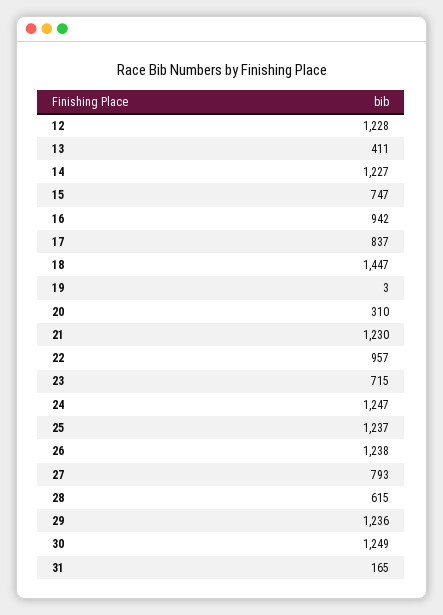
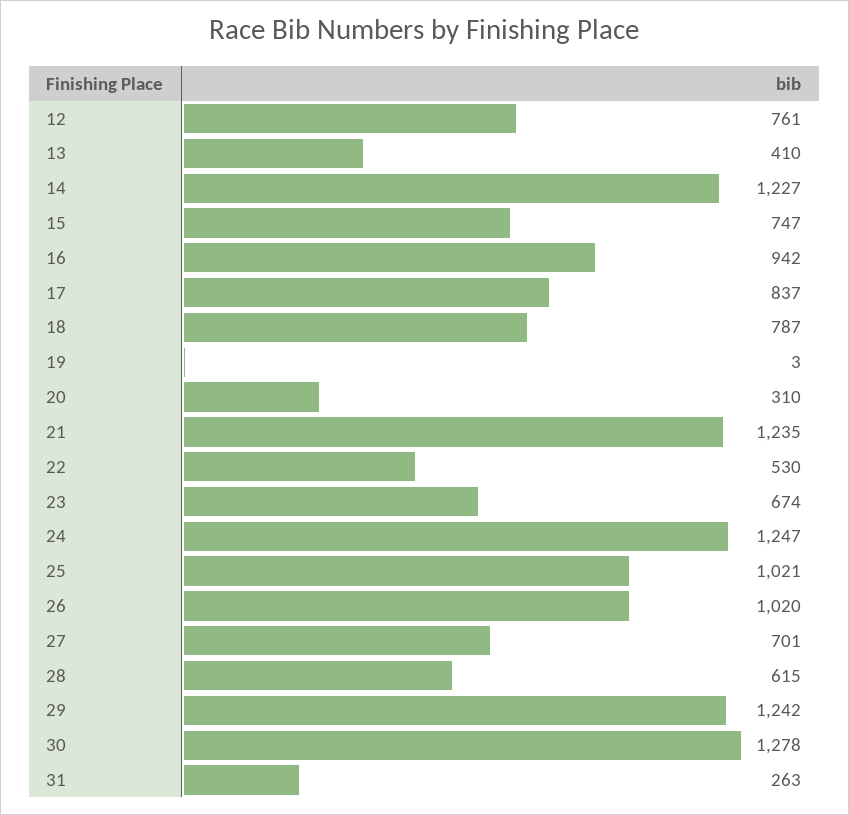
  {
-   "12": 1228,
+   "12": 761,
-   "13": 411,
+   "13": 410,
    "14": 1227,
    "15": 747,
    "16": 942,
    "17": 837,
-   "18": 1447,
+   "18": 787,
    "19": 3,
    "20": 310,
-   "21": 1230,
+   "21": 1235,
-   "22": 957,
+   "22": 530,
-   "23": 715,
+   "23": 674,
    "24": 1247,
-   "25": 1237,
+   "25": 1021,
-   "26": 1238,
+   "26": 1020,
-   "27": 793,
+   "27": 701,
    "28": 615,
-   "29": 1236,
+   "29": 1242,
-   "30": 1249,
+   "30": 1278,
-   "31": 165
+   "31": 263
  }

